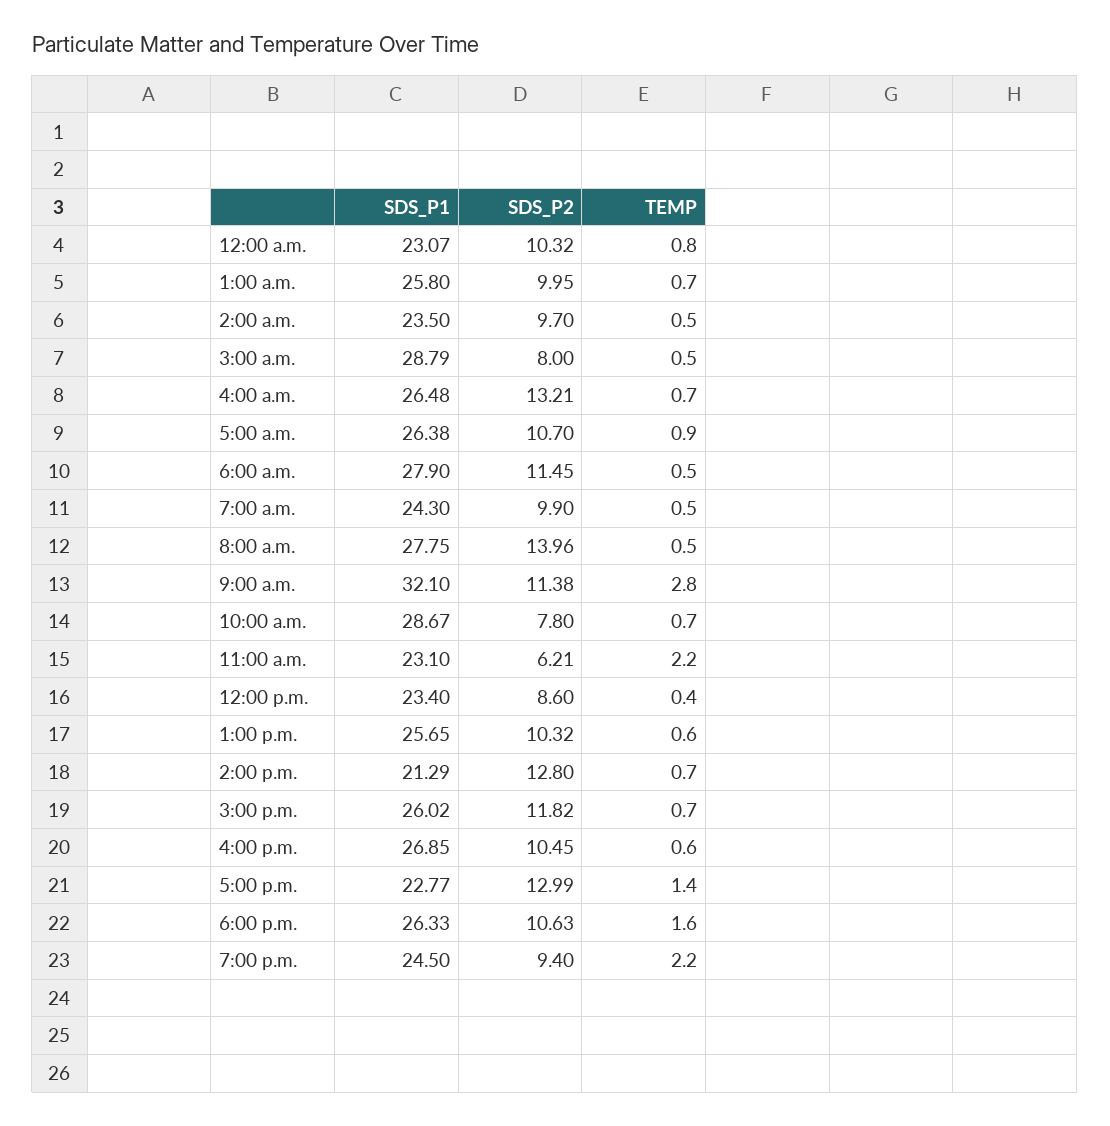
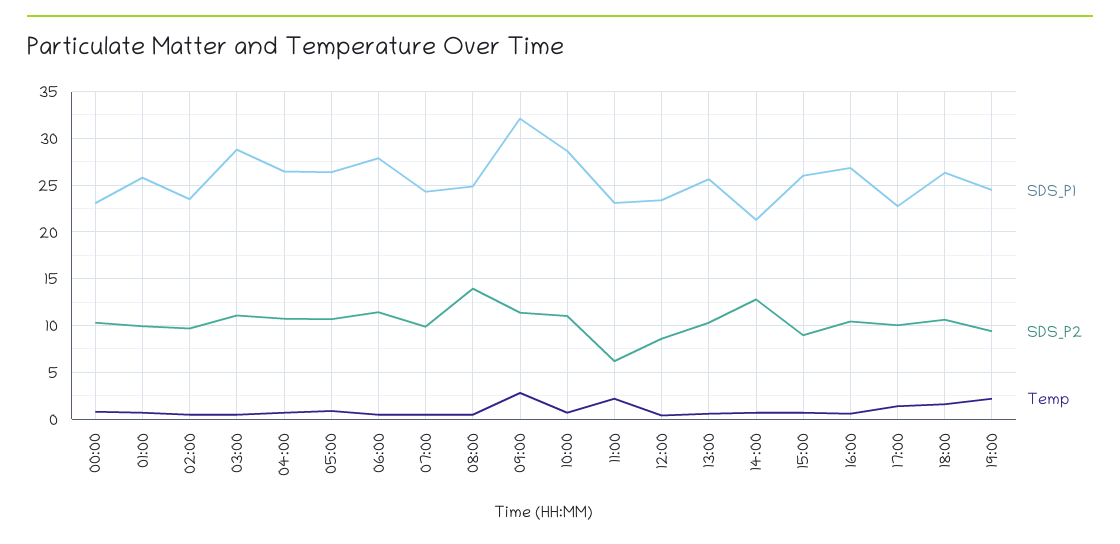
  {
    "SDS_P1": {
      "12:00 a.m.": 23.07,
      "1:00 a.m.": 25.8,
      "2:00 a.m.": 23.5,
      "3:00 a.m.": 28.79,
      "4:00 a.m.": 26.48,
      "5:00 a.m.": 26.38,
      "6:00 a.m.": 27.9,
      "7:00 a.m.": 24.3,
-     "8:00 a.m.": 27.75,
+     "8:00 a.m.": 25,
      "9:00 a.m.": 32.1,
      "10:00 a.m.": 28.67,
      "11:00 a.m.": 23.1,
      "12:00 p.m.": 23.4,
      "1:00 p.m.": 25.65,
      "2:00 p.m.": 21.29,
      "3:00 p.m.": 26.02,
      "4:00 p.m.": 26.85,
      "5:00 p.m.": 22.77,
      "6:00 p.m.": 26.33,
      "7:00 p.m.": 24.5
    },
    "SDS_P2": {
      "12:00 a.m.": 10.32,
      "1:00 a.m.": 9.95,
      "2:00 a.m.": 9.7,
-     "3:00 a.m.": 8,
+     "3:00 a.m.": 11,
-     "4:00 a.m.": 13.21,
+     "4:00 a.m.": 11,
      "5:00 a.m.": 10.7,
      "6:00 a.m.": 11.45,
      "7:00 a.m.": 9.9,
      "8:00 a.m.": 13.96,
      "9:00 a.m.": 11.38,
-     "10:00 a.m.": 7.8,
+     "10:00 a.m.": 11,
      "11:00 a.m.": 6.21,
      "12:00 p.m.": 8.6,
      "1:00 p.m.": 10.32,
      "2:00 p.m.": 12.8,
-     "3:00 p.m.": 11.82,
+     "3:00 p.m.": 9,
      "4:00 p.m.": 10.45,
-     "5:00 p.m.": 12.99,
+     "5:00 p.m.": 10,
      "6:00 p.m.": 10.63,
      "7:00 p.m.": 9.4
    },
    "TEMP": {
      "12:00 a.m.": 0.8,
      "1:00 a.m.": 0.7,
      "2:00 a.m.": 0.5,
      "3:00 a.m.": 0.5,
      "4:00 a.m.": 0.7,
      "5:00 a.m.": 0.9,
      "6:00 a.m.": 0.5,
      "7:00 a.m.": 0.5,
      "8:00 a.m.": 0.5,
      "9:00 a.m.": 2.8,
      "10:00 a.m.": 0.7,
      "11:00 a.m.": 2.2,
      "12:00 p.m.": 0.4,
      "1:00 p.m.": 0.6,
      "2:00 p.m.": 0.7,
      "3:00 p.m.": 0.7,
      "4:00 p.m.": 0.6,
      "5:00 p.m.": 1.4,
      "6:00 p.m.": 1.6,
      "7:00 p.m.": 2.2
    }
  }

